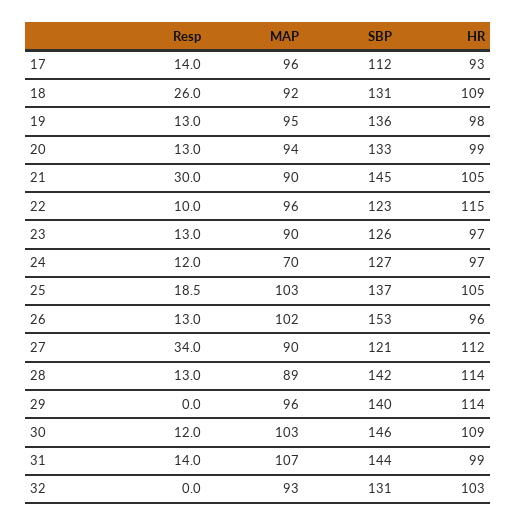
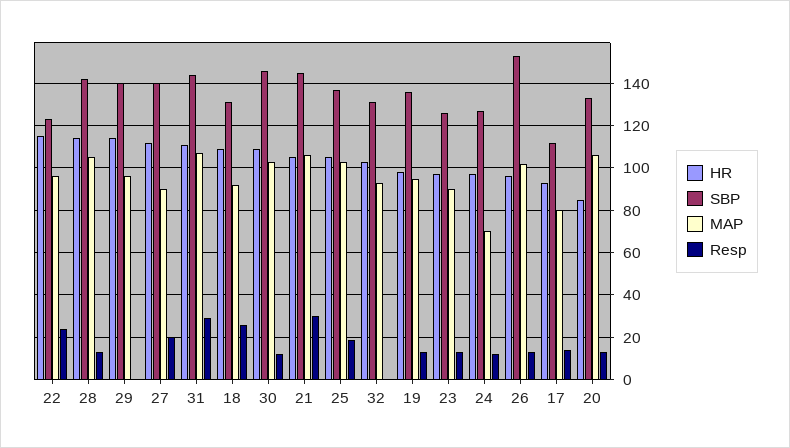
  {
    "Resp": {
      "17": 14,
      "18": 26,
      "19": 13,
      "20": 13,
      "21": 30,
-     "22": 10,
+     "22": 25,
      "23": 13,
      "24": 12,
      "25": 18.5,
      "26": 13,
-     "27": 34,
+     "27": 20,
      "28": 13,
      "29": 0,
      "30": 12,
-     "31": 14,
+     "31": 30,
      "32": 0
    },
    "MAP": {
-     "17": 96,
+     "17": 80,
      "18": 92,
      "19": 95,
-     "20": 94,
+     "20": 105,
-     "21": 90,
+     "21": 105,
      "22": 96,
      "23": 90,
      "24": 70,
      "25": 103,
      "26": 102,
      "27": 90,
-     "28": 89,
+     "28": 105,
      "29": 96,
      "30": 103,
      "31": 107,
      "32": 93
    },
    "SBP": {
      "17": 112,
      "18": 131,
      "19": 136,
      "20": 133,
      "21": 145,
      "22": 123,
      "23": 126,
      "24": 127,
      "25": 137,
      "26": 153,
-     "27": 121,
+     "27": 140,
      "28": 142,
      "29": 140,
      "30": 146,
      "31": 144,
      "32": 131
    },
    "HR": {
      "17": 93,
      "18": 109,
      "19": 98,
-     "20": 99,
+     "20": 85,
      "21": 105,
      "22": 115,
      "23": 97,
      "24": 97,
      "25": 105,
      "26": 96,
      "27": 112,
      "28": 114,
      "29": 114,
      "30": 109,
-     "31": 99,
+     "31": 110,
      "32": 103
    }
  }

